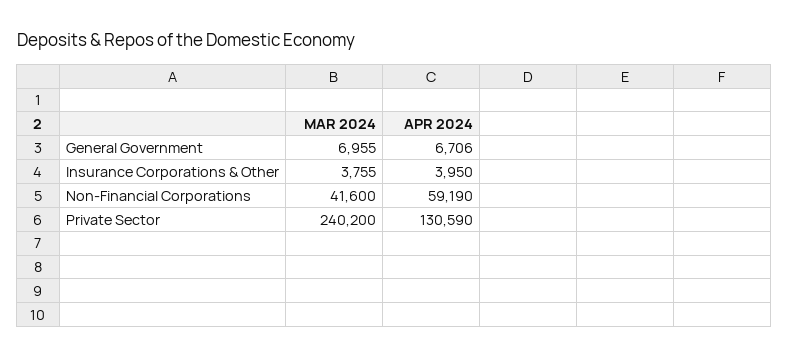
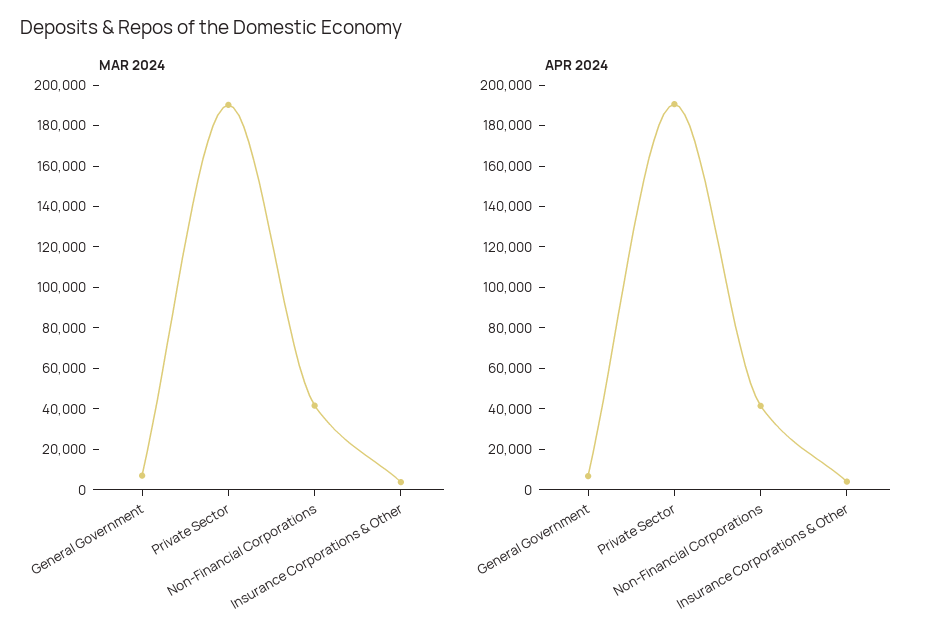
  {
    "MAR 2024": {
      "General Government": 6955,
      "Insurance Corporations & Other": 3755,
      "Non-Financial Corporations": 41600,
-     "Private Sector": 240200
+     "Private Sector": 190000
    },
    "APR 2024": {
      "General Government": 6706,
      "Insurance Corporations & Other": 3950,
-     "Non-Financial Corporations": 59190,
+     "Non-Financial Corporations": 40000,
-     "Private Sector": 130590
+     "Private Sector": 190000
    }
  }

